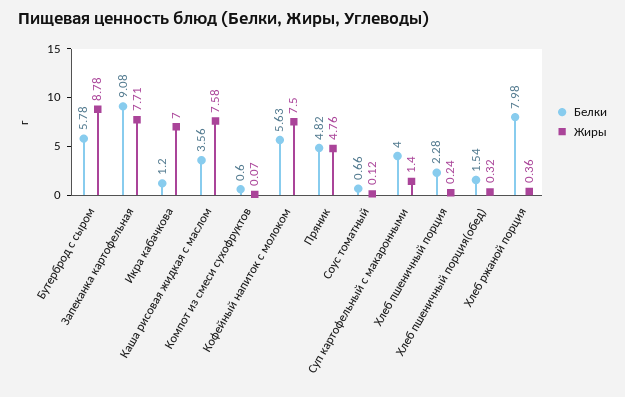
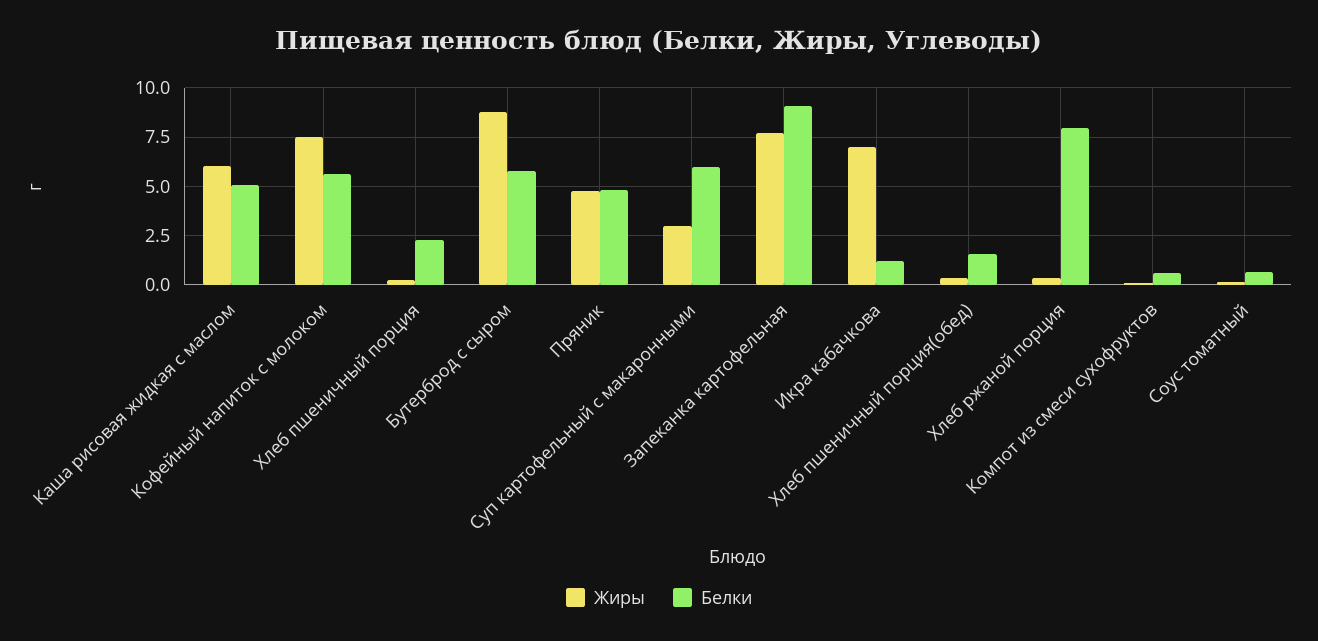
  {
    "Белки": {
      "Бутерброд с сыром": 5.78,
      "Запеканка картофельная": 9.08,
      "Икра кабачкова": 1.2,
-     "Каша рисовая жидкая с маслом": 3.56,
+     "Каша рисовая жидкая с маслом": 5,
      "Компот из смеси сухофруктов": 0.6,
      "Кофейный напиток с молоком": 5.63,
      "Пряник": 4.82,
      "Соус томатный": 0.66,
-     "Суп картофельный с макаронными": 4,
+     "Суп картофельный с макаронными": 6,
      "Хлеб пшеничный порция": 2.28,
      "Хлеб пшеничный порция(обед)": 1.54,
      "Хлеб ржаной порция": 7.98
    },
    "Жиры": {
      "Бутерброд с сыром": 8.78,
      "Запеканка картофельная": 7.71,
      "Икра кабачкова": 7,
-     "Каша рисовая жидкая с маслом": 7.58,
+     "Каша рисовая жидкая с маслом": 6,
      "Компот из смеси сухофруктов": 0.07,
      "Кофейный напиток с молоком": 7.5,
      "Пряник": 4.76,
      "Соус томатный": 0.12,
-     "Суп картофельный с макаронными": 1.4,
+     "Суп картофельный с макаронными": 3,
      "Хлеб пшеничный порция": 0.24,
      "Хлеб пшеничный порция(обед)": 0.32,
      "Хлеб ржаной порция": 0.36
    }
  }

